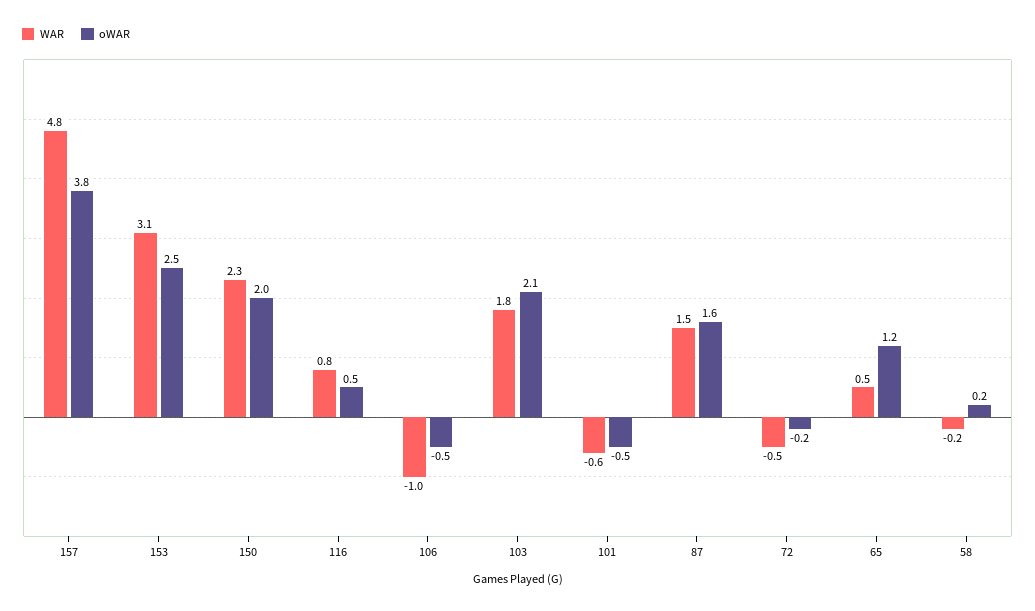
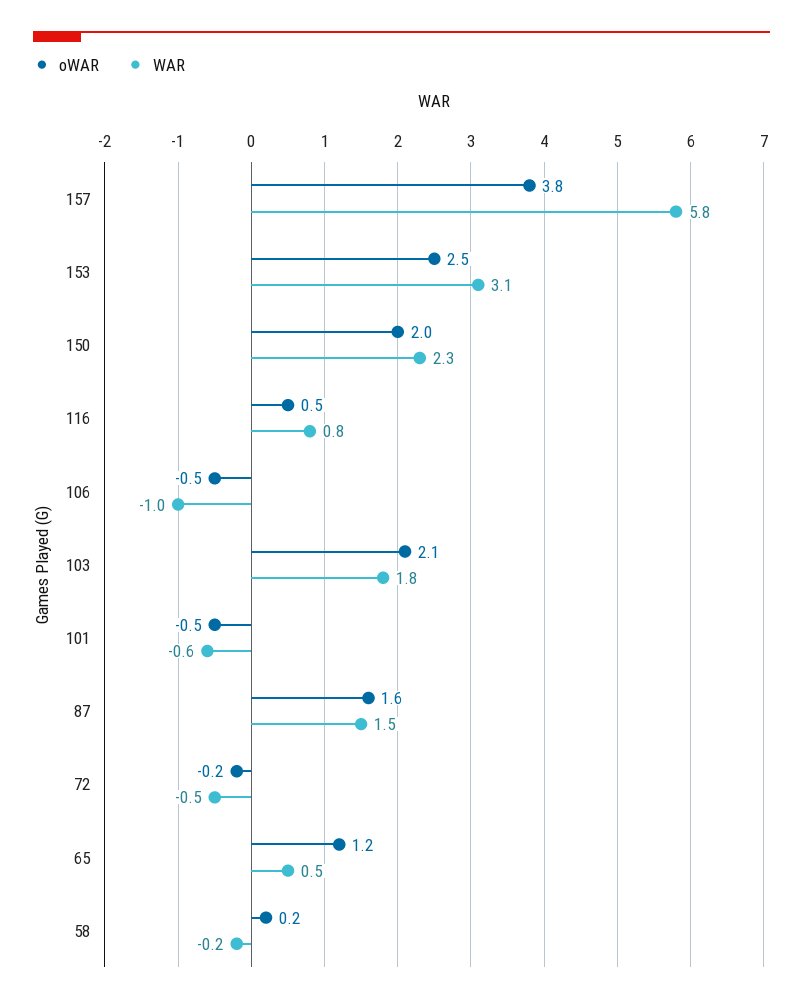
  {
    "WAR": {
-     "157": 4.8,
+     "157": 5.8,
      "153": 3.1,
      "150": 2.3,
      "116": 0.8,
      "106": -1,
      "103": 1.8,
      "101": -0.6,
      "87": 1.5,
      "72": -0.5,
      "65": 0.5,
      "58": -0.2
    },
    "oWAR": {
      "157": 3.8,
      "153": 2.5,
      "150": 2,
      "116": 0.5,
      "106": -0.5,
      "103": 2.1,
      "101": -0.5,
      "87": 1.6,
      "72": -0.2,
      "65": 1.2,
      "58": 0.2
    }
  }

